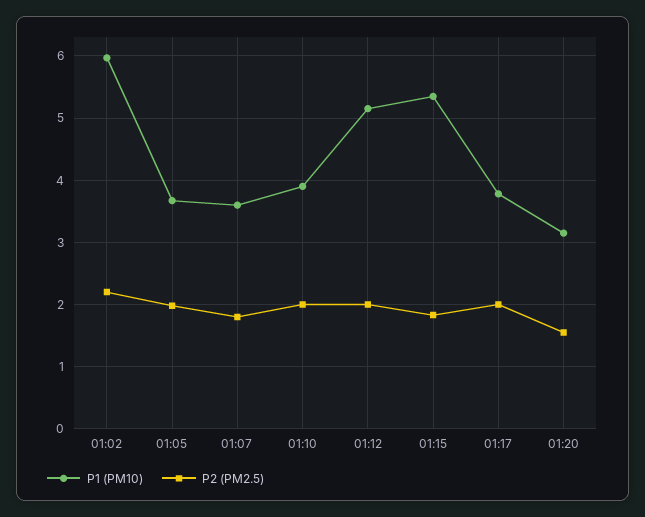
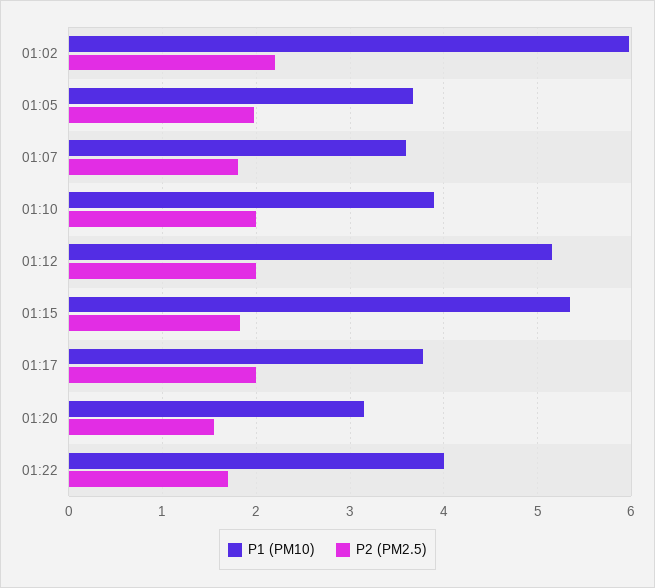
  {
    "P1 (PM10)": {
      "01:02": 6,
      "01:05": 3.7,
      "01:07": 3.6,
      "01:10": 3.9,
      "01:12": 5.2,
      "01:15": 5.4,
      "01:17": 3.8,
-     "01:20": 3.2
+     "01:20": 3.2,
+     "01:22": 4
    },
    "P2 (PM2.5)": {
      "01:02": 2.2,
      "01:05": 2,
      "01:07": 1.8,
      "01:10": 2,
      "01:12": 2,
      "01:15": 1.8,
      "01:17": 2,
-     "01:20": 1.6
+     "01:20": 1.6,
+     "01:22": 1.7
    }
  }

